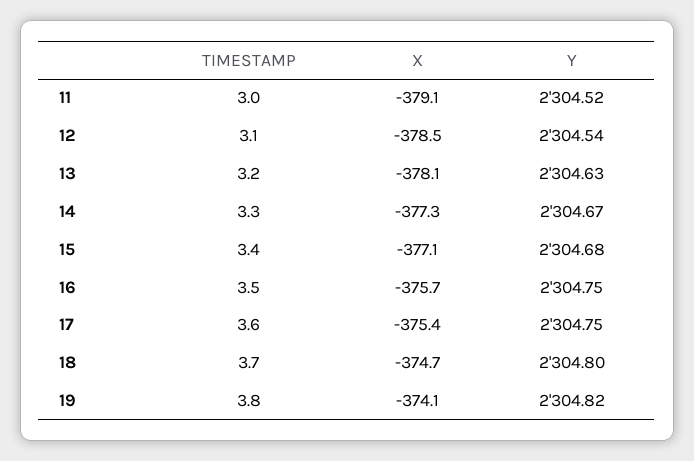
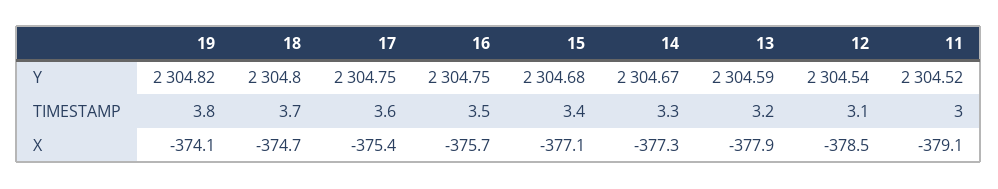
  {
    "TIMESTAMP": {
      "11": 3,
      "12": 3.1,
      "13": 3.2,
      "14": 3.3,
      "15": 3.4,
      "16": 3.5,
      "17": 3.6,
      "18": 3.7,
      "19": 3.8
    },
    "X": {
      "11": -379.1,
      "12": -378.5,
-     "13": -378.1,
+     "13": -377.9,
      "14": -377.3,
      "15": -377.1,
      "16": -375.7,
      "17": -375.4,
      "18": -374.7,
      "19": -374.1
    },
    "Y": {
      "11": 2304.52,
      "12": 2304.54,
-     "13": 2304.63,
+     "13": 2304.59,
      "14": 2304.67,
      "15": 2304.68,
      "16": 2304.75,
      "17": 2304.75,
      "18": 2304.8,
      "19": 2304.82
    }
  }

